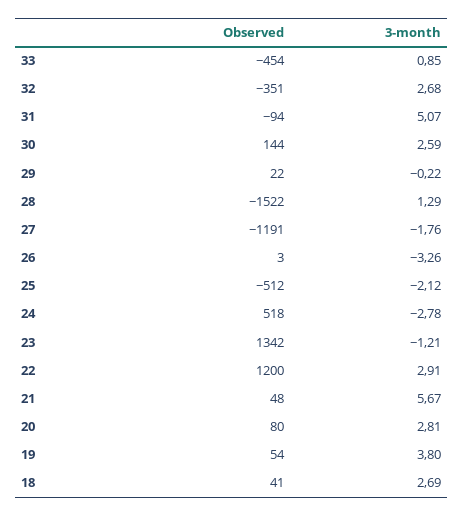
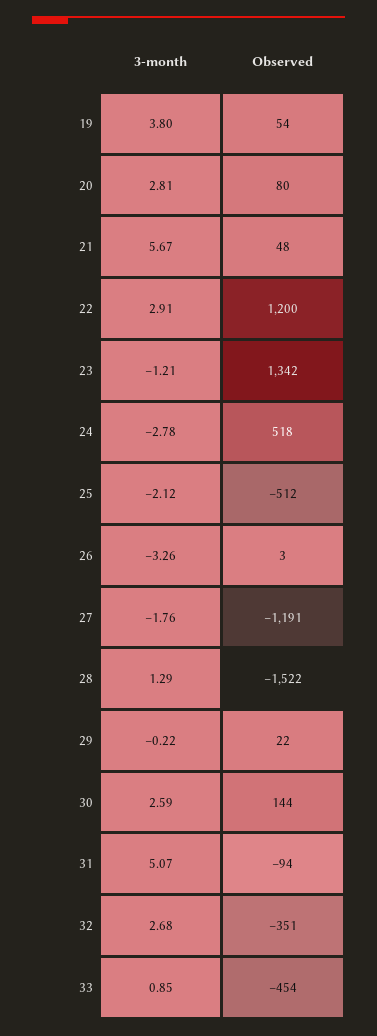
  {
    "Observed": {
      "33": -454,
      "32": -351,
      "31": -94,
      "30": 144,
      "29": 22,
      "28": -1522,
      "27": -1191,
      "26": 3,
      "25": -512,
      "24": 518,
      "23": 1342,
      "22": 1200,
      "21": 48,
      "20": 80,
-     "19": 54,
+     "19": 54
-     "18": 41
    },
    "3-month": {
      "33": 0.85,
      "32": 2.68,
      "31": 5.07,
      "30": 2.59,
      "29": -0.22,
      "28": 1.29,
      "27": -1.76,
      "26": -3.26,
      "25": -2.12,
      "24": -2.78,
      "23": -1.21,
      "22": 2.91,
      "21": 5.67,
      "20": 2.81,
-     "19": 3.8,
+     "19": 3.8
-     "18": 2.69
    }
  }

